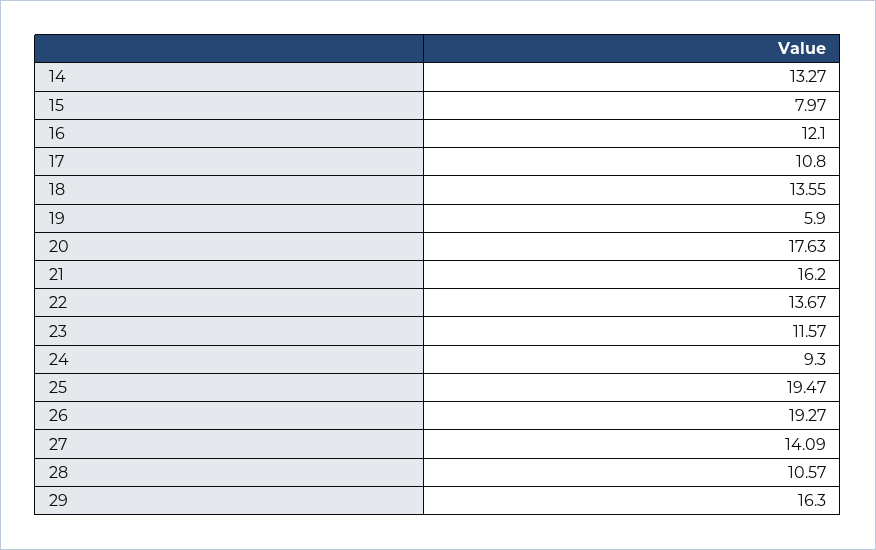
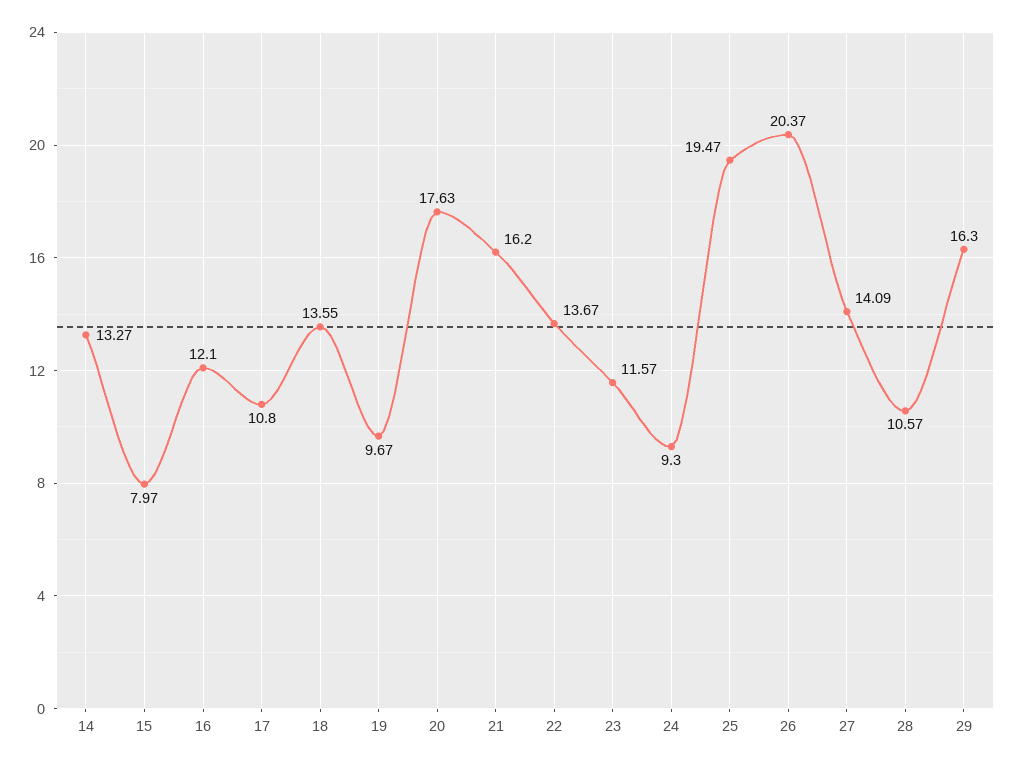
  {
    "14": 13.27,
    "15": 7.97,
    "16": 12.1,
    "17": 10.8,
    "18": 13.55,
-   "19": 5.9,
+   "19": 9.67,
    "20": 17.63,
    "21": 16.2,
    "22": 13.67,
    "23": 11.57,
    "24": 9.3,
    "25": 19.47,
-   "26": 19.27,
+   "26": 20.37,
    "27": 14.09,
    "28": 10.57,
    "29": 16.3
  }

